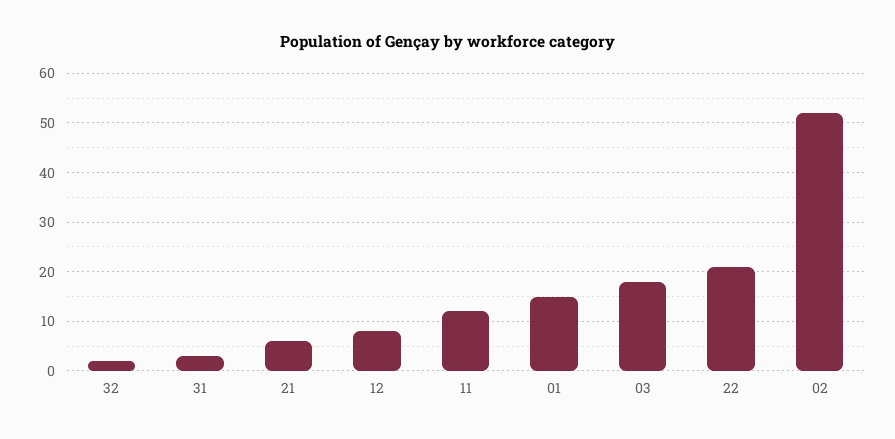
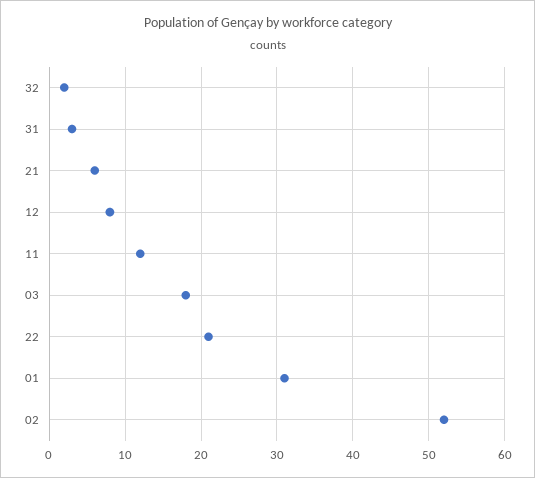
  {
    "32": 2,
    "31": 3,
    "21": 6,
    "12": 8,
    "11": 12,
-   "01": 15,
+   "01": 31,
    "03": 18,
    "22": 21,
    "02": 52
  }

